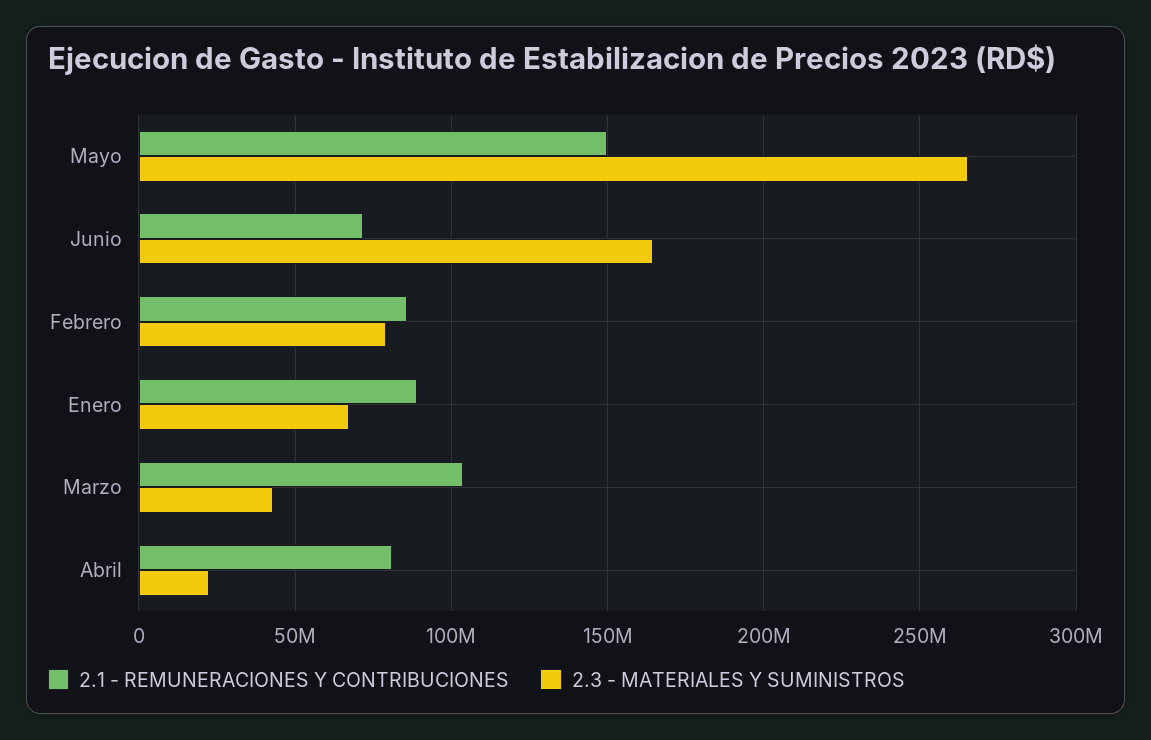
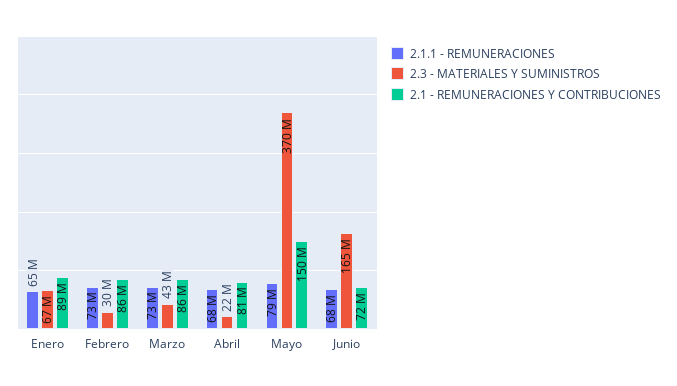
  {
    "2.1 - REMUNERACIONES Y CONTRIBUCIONES": {
      "Mayo": 150000000,
      "Junio": 72000000,
      "Febrero": 86000000,
      "Enero": 89000000,
-     "Marzo": 105000000,
+     "Marzo": 86000000,
      "Abril": 81000000
    },
    "2.3 - MATERIALES Y SUMINISTROS": {
-     "Mayo": 265000000,
+     "Mayo": 370000000,
      "Junio": 165000000,
-     "Febrero": 80000000,
+     "Febrero": 30000000,
      "Enero": 67000000,
      "Marzo": 43000000,
      "Abril": 22000000
-   }
+   },
+   "2.1.1 - REMUNERACIONES": {
+     "Enero": 65000000,
+     "Febrero": 73000000,
+     "Marzo": 73000000,
+     "Abril": 68000000,
+     "Mayo": 79000000,
+     "Junio": 68000000
+   }
  }

